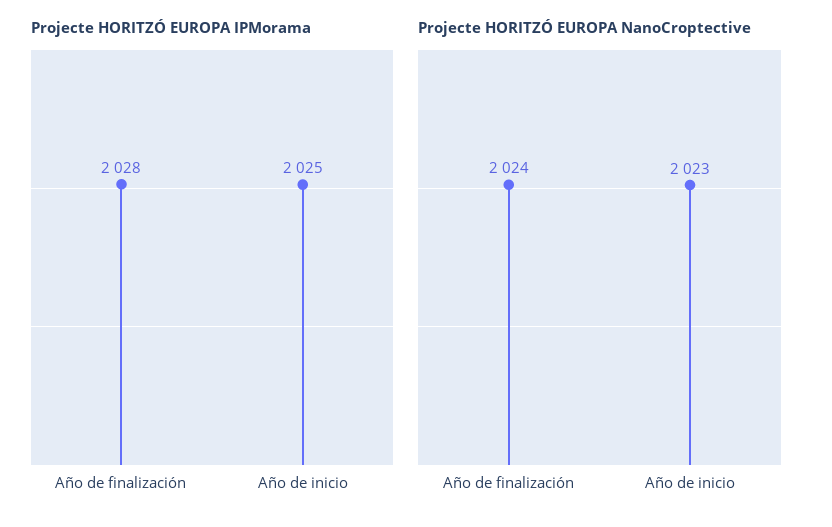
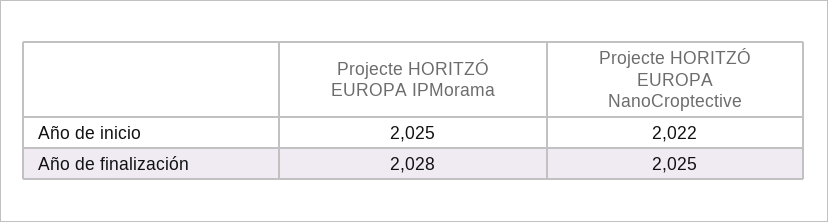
  {
    "Projecte HORITZÓ EUROPA IPMorama": {
      "Año de finalización": 2028,
      "Año de inicio": 2025
    },
    "Projecte HORITZÓ EUROPA NanoCroptective": {
-     "Año de finalización": 2024,
+     "Año de finalización": 2025,
-     "Año de inicio": 2023
+     "Año de inicio": 2022
    }
  }

